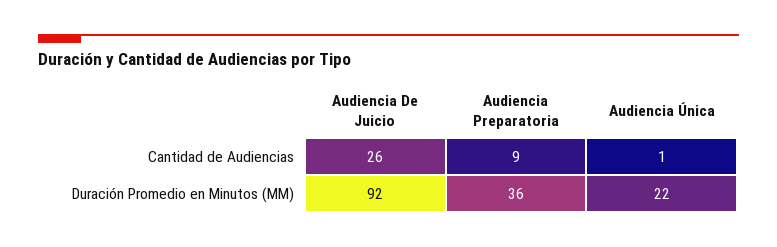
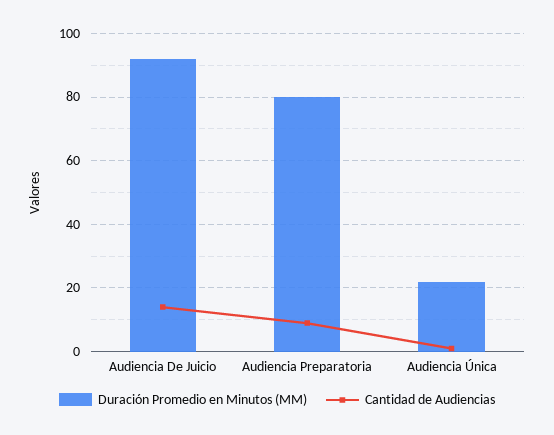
  {
    "Cantidad de Audiencias": {
-     "Audiencia De Juicio": 26,
+     "Audiencia De Juicio": 15,
      "Audiencia Preparatoria": 9,
      "Audiencia Única": 1
    },
    "Duración Promedio en Minutos (MM)": {
      "Audiencia De Juicio": 92,
-     "Audiencia Preparatoria": 36,
+     "Audiencia Preparatoria": 80,
      "Audiencia Única": 22
    }
  }

